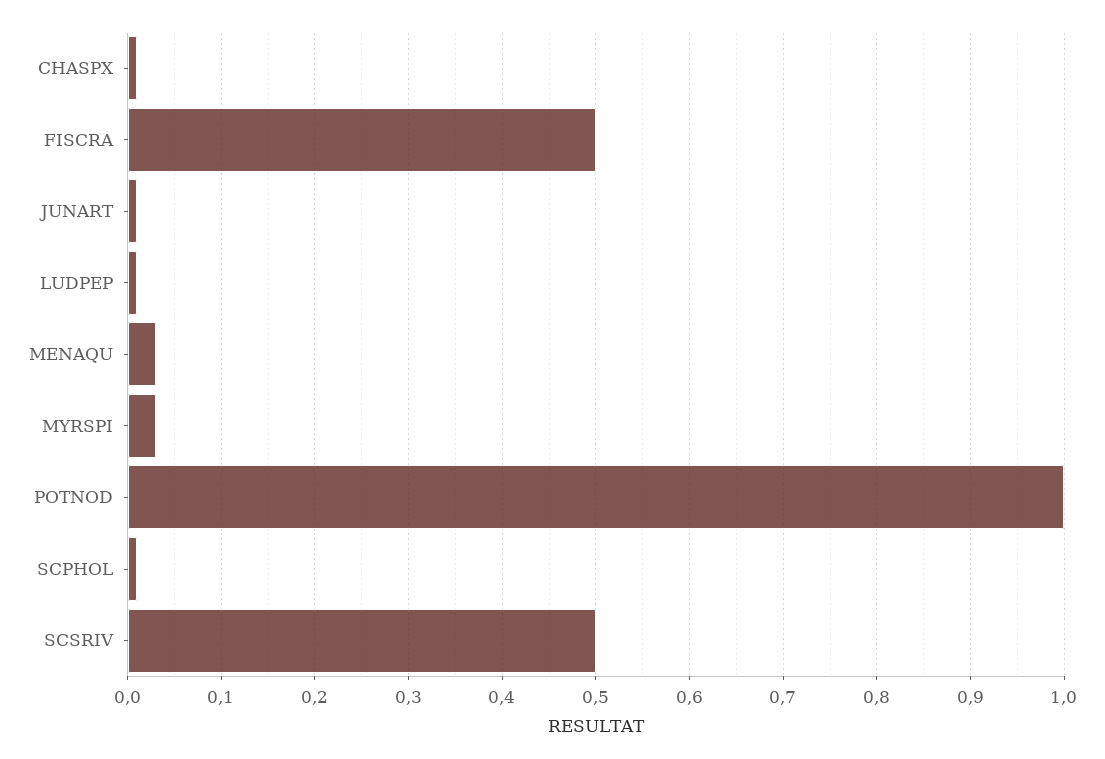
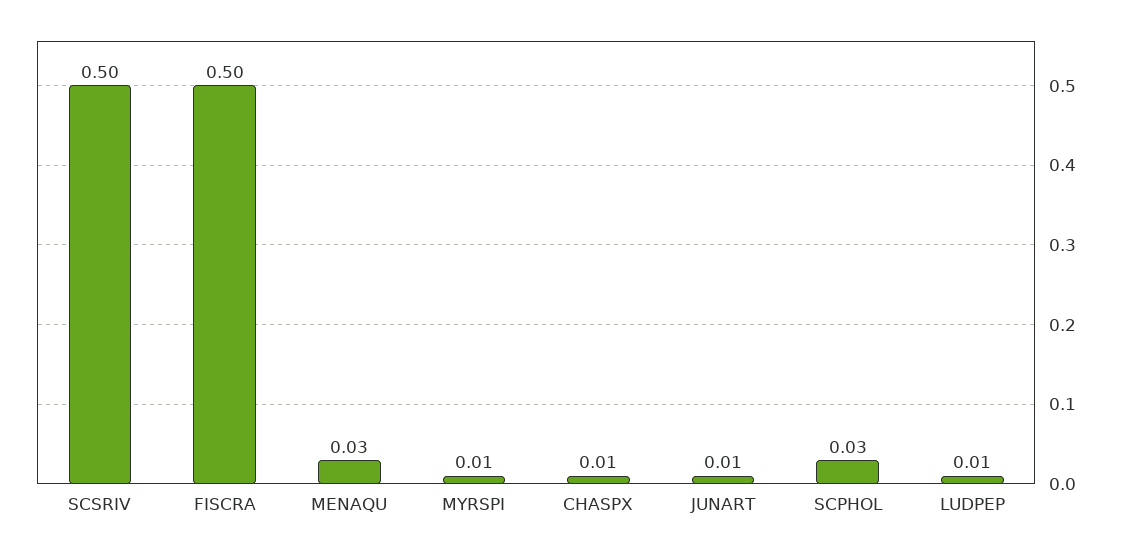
  {
    "CHASPX": 0.01,
    "FISCRA": 0.5,
    "JUNART": 0.01,
    "LUDPEP": 0.01,
    "MENAQU": 0.03,
-   "MYRSPI": 0.03,
+   "MYRSPI": 0.01,
-   "POTNOD": 1,
-   "SCPHOL": 0.01,
+   "SCPHOL": 0.03,
    "SCSRIV": 0.5
  }

